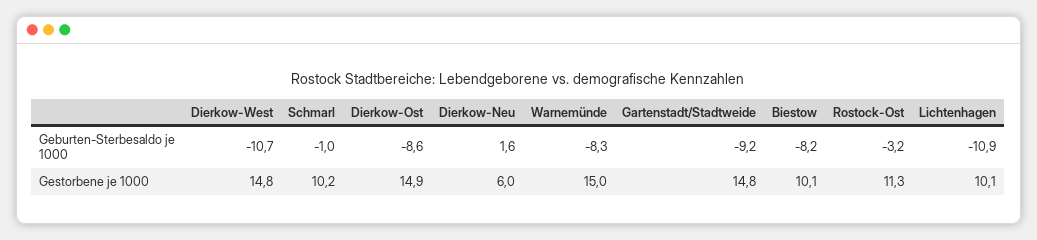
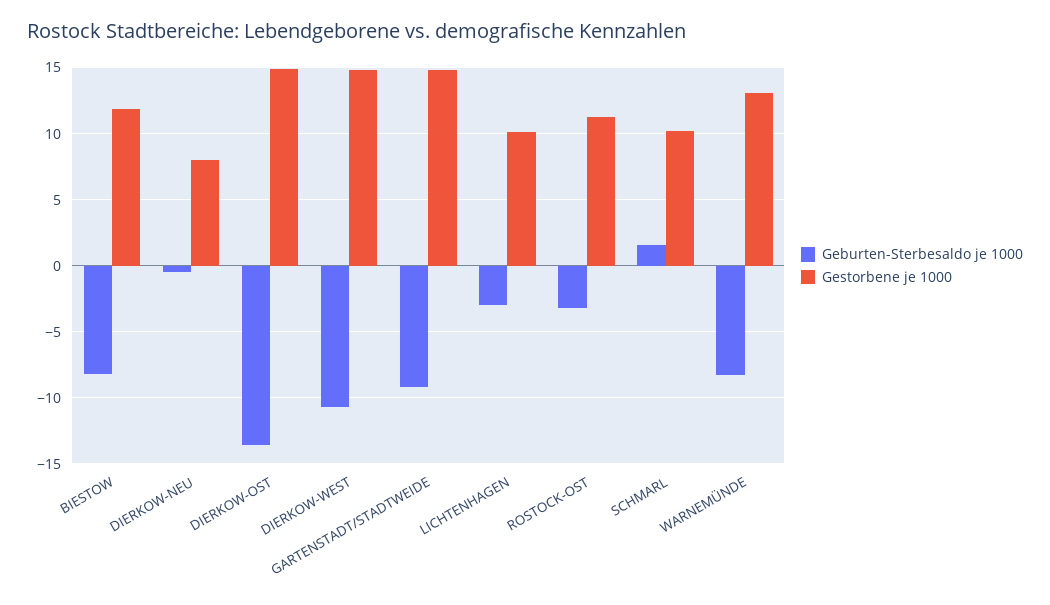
  {
    "Geburten-Sterbesaldo je 1000": {
      "Dierkow-West": -10.7,
-     "Schmarl": -1,
+     "Schmarl": 1.5,
-     "Dierkow-Ost": -8.6,
+     "Dierkow-Ost": -13.5,
-     "Dierkow-Neu": 1.6,
+     "Dierkow-Neu": -0.5,
      "Warnemünde": -8.3,
      "Gartenstadt/Stadtweide": -9.2,
      "Biestow": -8.2,
      "Rostock-Ost": -3.2,
-     "Lichtenhagen": -10.9
+     "Lichtenhagen": -3
    },
    "Gestorbene je 1000": {
      "Dierkow-West": 14.8,
      "Schmarl": 10.2,
      "Dierkow-Ost": 14.9,
-     "Dierkow-Neu": 6,
+     "Dierkow-Neu": 8,
-     "Warnemünde": 15,
+     "Warnemünde": 13,
      "Gartenstadt/Stadtweide": 14.8,
-     "Biestow": 10.1,
+     "Biestow": 12,
      "Rostock-Ost": 11.3,
      "Lichtenhagen": 10.1
    }
  }

